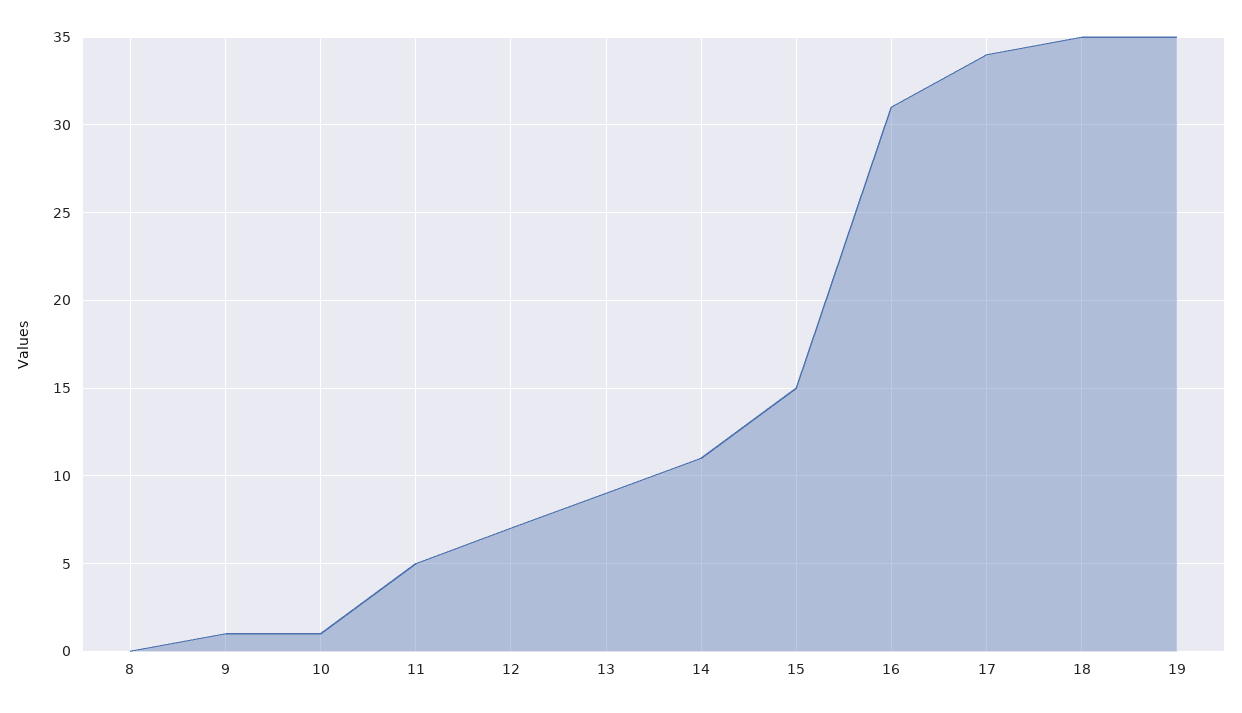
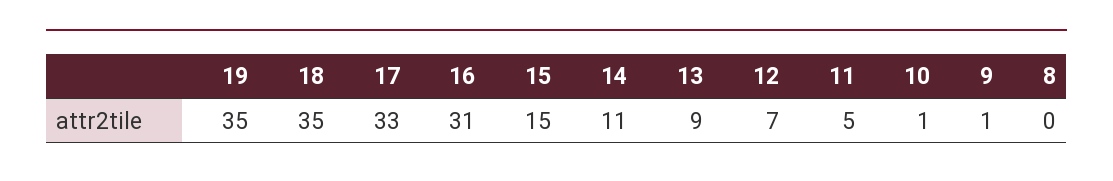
  {
    "8": 0,
    "9": 1,
    "10": 1,
    "11": 5,
    "12": 7,
    "13": 9,
    "14": 11,
    "15": 15,
    "16": 31,
-   "17": 34,
+   "17": 33,
    "18": 35,
    "19": 35
  }

